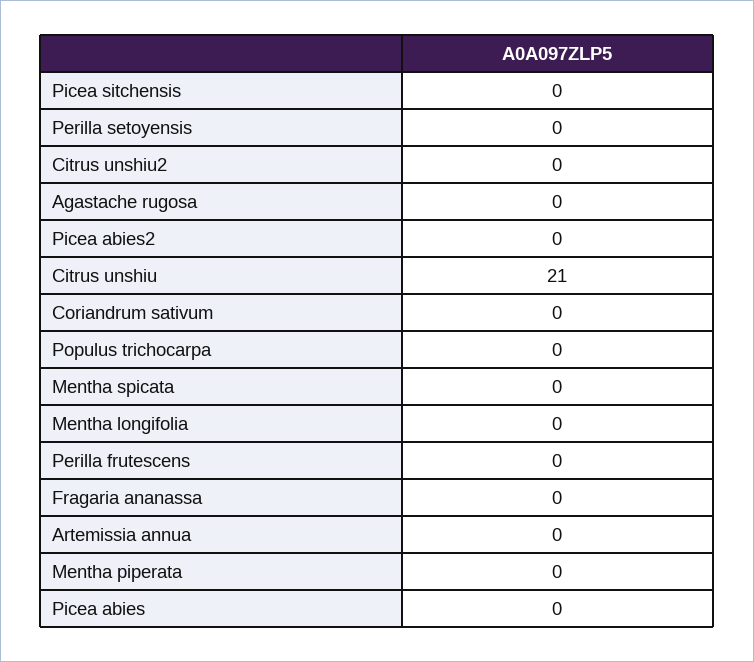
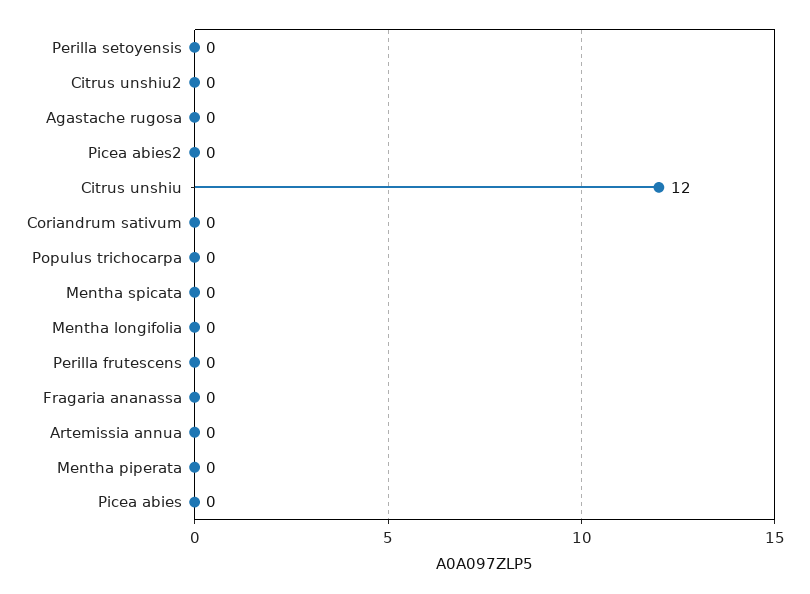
  {
-   "Picea sitchensis": 0,
    "Perilla setoyensis": 0,
    "Citrus unshiu2": 0,
    "Agastache rugosa": 0,
    "Picea abies2": 0,
-   "Citrus unshiu": 21,
+   "Citrus unshiu": 12,
    "Coriandrum sativum": 0,
    "Populus trichocarpa": 0,
    "Mentha spicata": 0,
    "Mentha longifolia": 0,
    "Perilla frutescens": 0,
    "Fragaria ananassa": 0,
    "Artemissia annua": 0,
    "Mentha piperata": 0,
    "Picea abies": 0
  }

